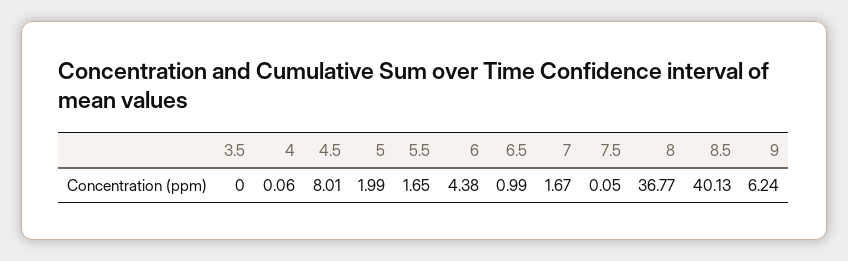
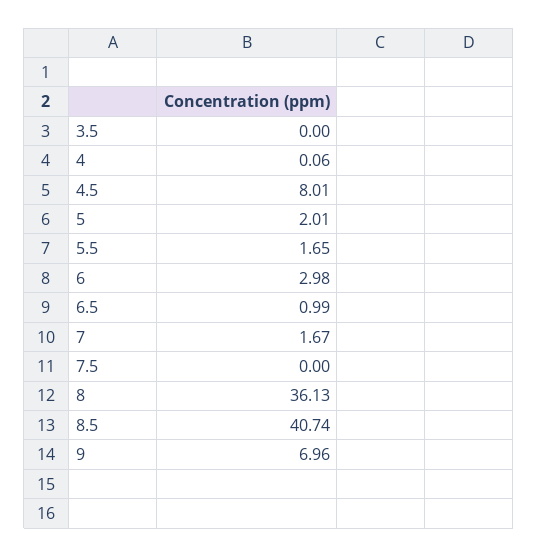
  {
    "3.5": 0,
    "4": 0.06,
    "4.5": 8.01,
-   "5": 1.99,
+   "5": 2.01,
    "5.5": 1.65,
-   "6": 4.38,
+   "6": 2.98,
    "6.5": 0.99,
    "7": 1.67,
-   "7.5": 0.05,
+   "7.5": 0,
-   "8": 36.77,
+   "8": 36.13,
-   "8.5": 40.13,
+   "8.5": 40.74,
-   "9": 6.24
+   "9": 6.96
  }

